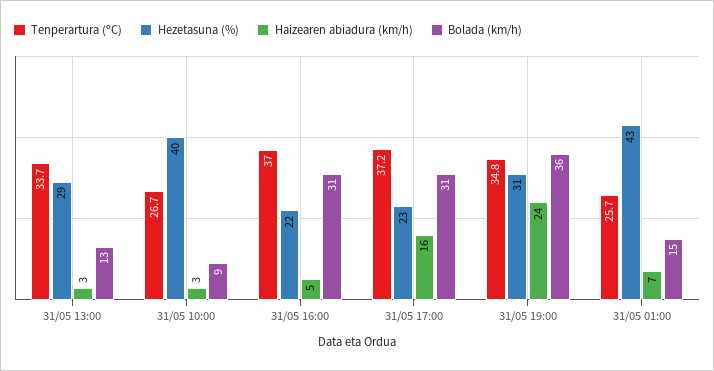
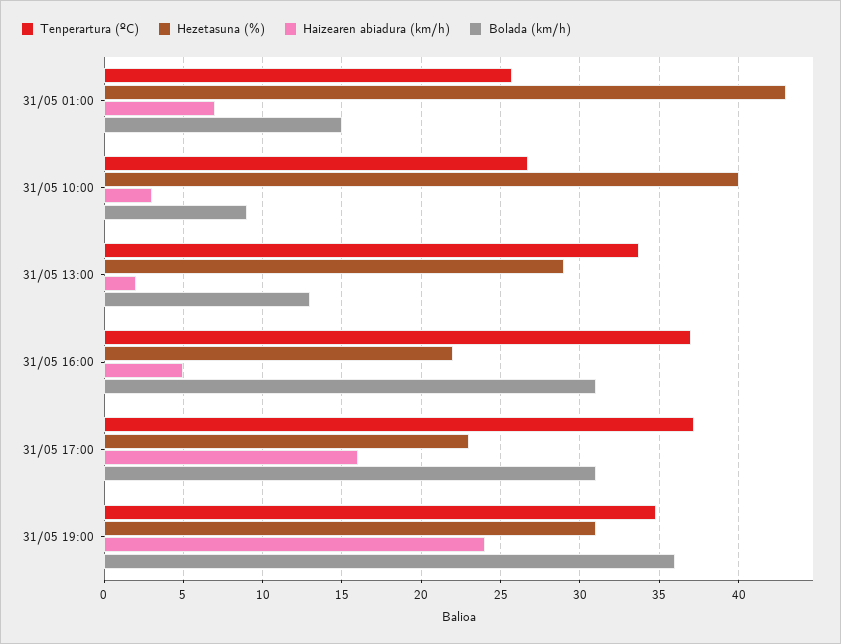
  {
    "Tenperartura (ºC)": {
      "31/05 13:00": 33.7,
      "31/05 10:00": 26.7,
      "31/05 16:00": 37,
      "31/05 17:00": 37.2,
      "31/05 19:00": 34.8,
      "31/05 01:00": 25.7
    },
    "Hezetasuna (%)": {
      "31/05 13:00": 29,
      "31/05 10:00": 40,
      "31/05 16:00": 22,
      "31/05 17:00": 23,
      "31/05 19:00": 31,
      "31/05 01:00": 43
    },
    "Haizearen abiadura (km/h)": {
-     "31/05 13:00": 3,
+     "31/05 13:00": 2,
      "31/05 10:00": 3,
      "31/05 16:00": 5,
      "31/05 17:00": 16,
      "31/05 19:00": 24,
      "31/05 01:00": 7
    },
    "Bolada (km/h)": {
      "31/05 13:00": 13,
      "31/05 10:00": 9,
      "31/05 16:00": 31,
      "31/05 17:00": 31,
      "31/05 19:00": 36,
      "31/05 01:00": 15
    }
  }

